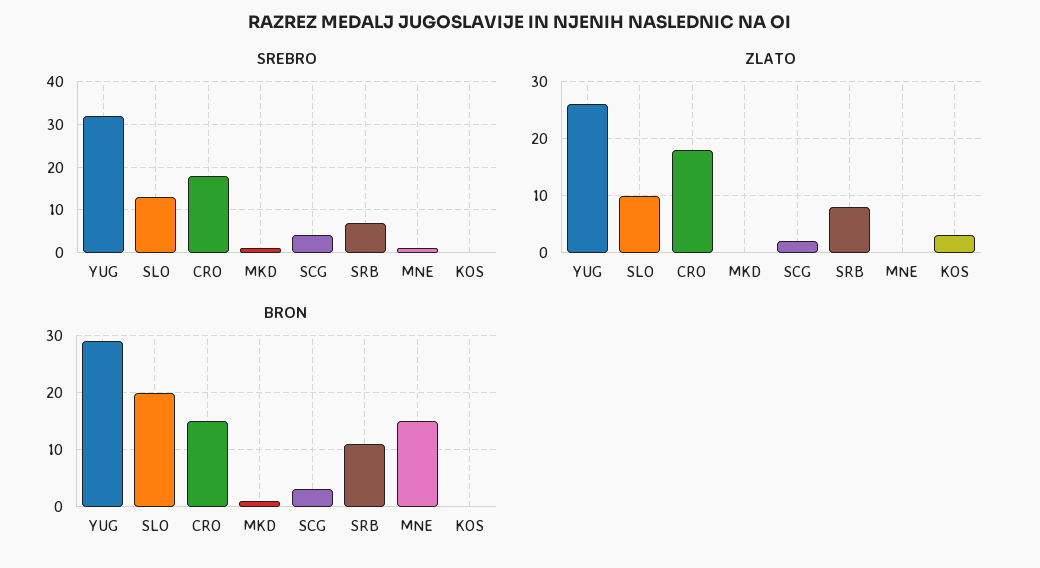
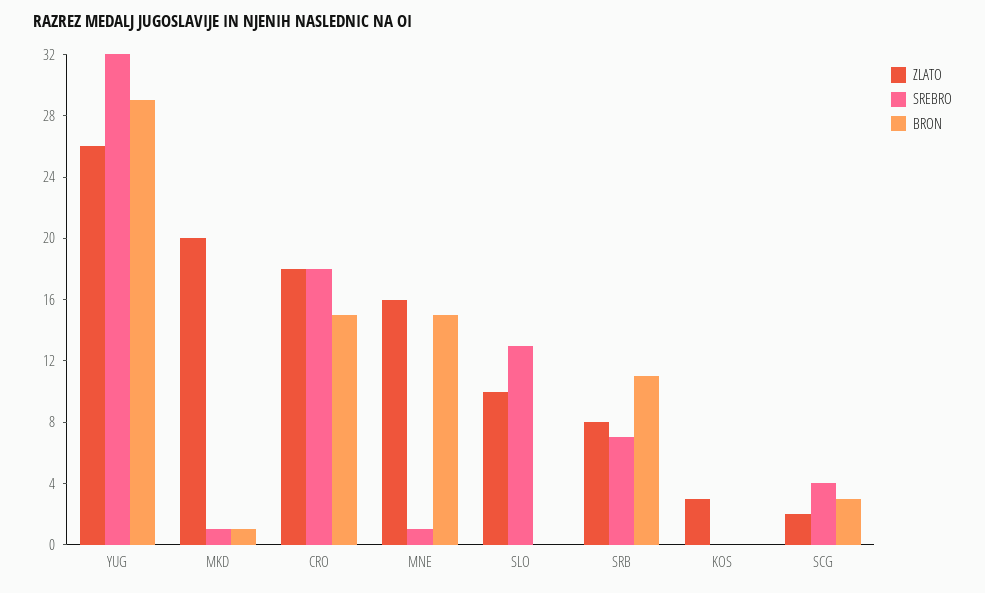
  {
    "SREBRO": {
      "YUG": 32,
      "SLO": 13,
      "CRO": 18,
      "MKD": 1,
      "SCG": 4,
      "SRB": 7,
      "MNE": 1,
      "KOS": 0
    },
    "ZLATO": {
      "YUG": 26,
      "SLO": 10,
      "CRO": 18,
-     "MKD": 0,
+     "MKD": 20,
      "SCG": 2,
      "SRB": 8,
-     "MNE": 0,
+     "MNE": 16,
      "KOS": 3
    },
    "BRON": {
      "YUG": 29,
-     "SLO": 20,
+     "SLO": 0,
      "CRO": 15,
      "MKD": 1,
      "SCG": 3,
      "SRB": 11,
      "MNE": 15,
      "KOS": 0
    }
  }

